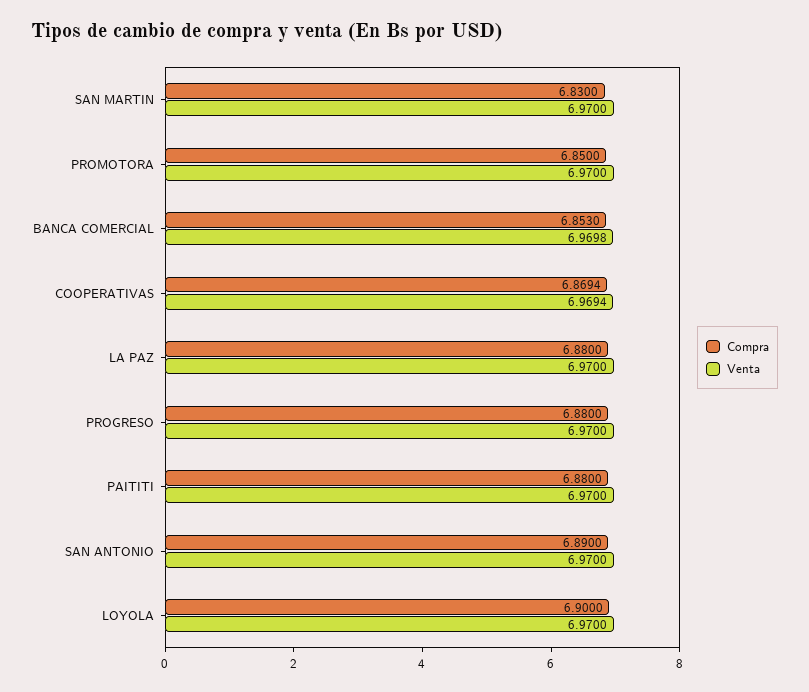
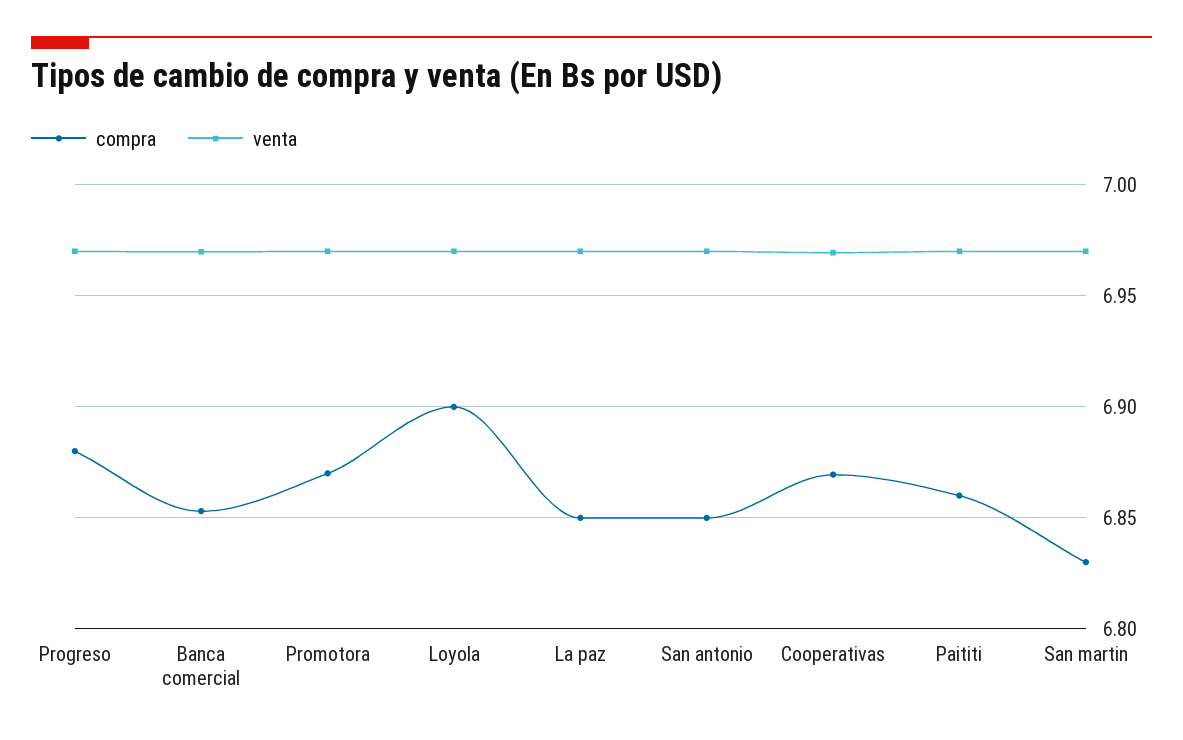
  {
    "Compra": {
      "SAN MARTIN": 6.83,
-     "PROMOTORA": 6.85,
+     "PROMOTORA": 6.87,
      "BANCA COMERCIAL": 6.853,
      "COOPERATIVAS": 6.8694,
-     "LA PAZ": 6.88,
+     "LA PAZ": 6.85,
      "PROGRESO": 6.88,
-     "PAITITI": 6.88,
+     "PAITITI": 6.86,
-     "SAN ANTONIO": 6.89,
+     "SAN ANTONIO": 6.85,
      "LOYOLA": 6.9
    },
    "Venta": {
      "SAN MARTIN": 6.97,
      "PROMOTORA": 6.97,
      "BANCA COMERCIAL": 6.9698,
      "COOPERATIVAS": 6.9694,
      "LA PAZ": 6.97,
      "PROGRESO": 6.97,
      "PAITITI": 6.97,
      "SAN ANTONIO": 6.97,
      "LOYOLA": 6.97
    }
  }

